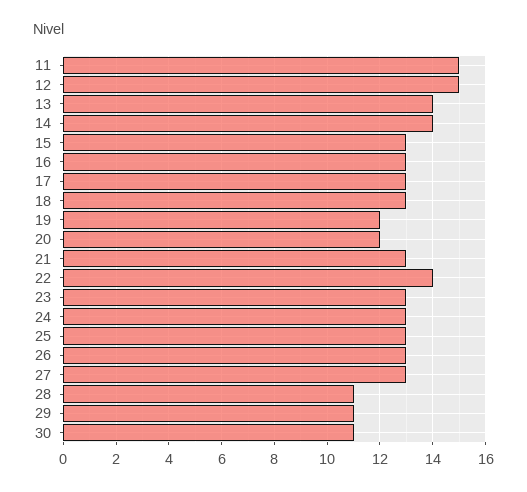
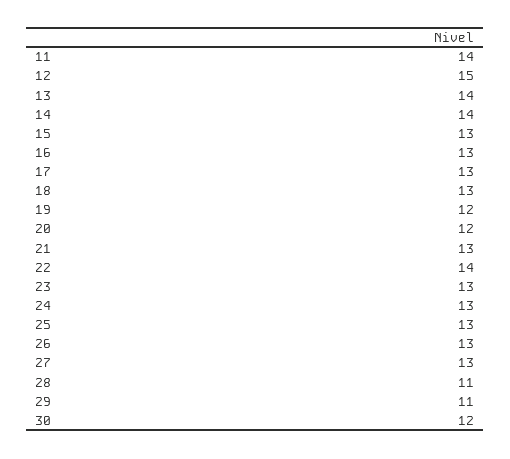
  {
-   "11": 15,
+   "11": 14,
    "12": 15,
    "13": 14,
    "14": 14,
    "15": 13,
    "16": 13,
    "17": 13,
    "18": 13,
    "19": 12,
    "20": 12,
    "21": 13,
    "22": 14,
    "23": 13,
    "24": 13,
    "25": 13,
    "26": 13,
    "27": 13,
    "28": 11,
    "29": 11,
-   "30": 11
+   "30": 12
  }

